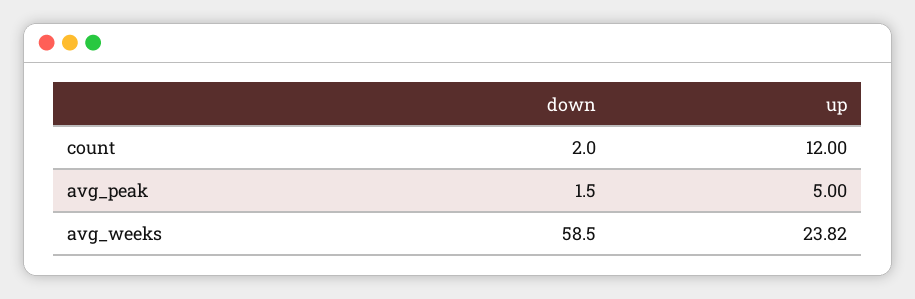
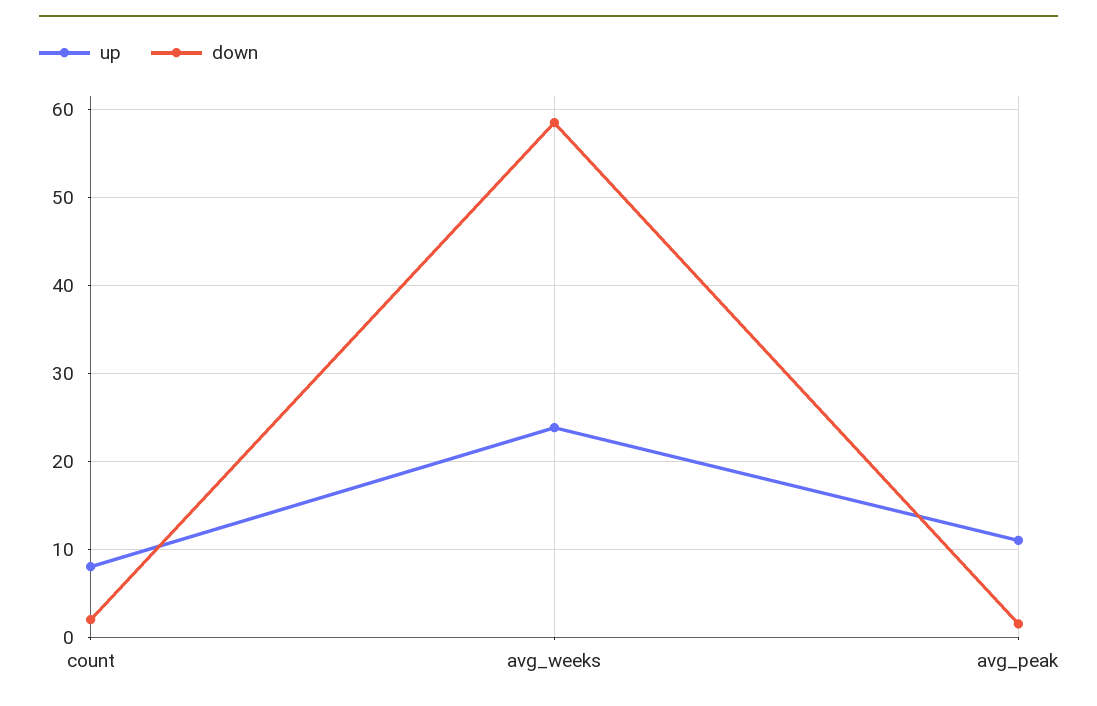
  {
    "down": {
      "count": 2,
      "avg_peak": 1.5,
      "avg_weeks": 58.5
    },
    "up": {
-     "count": 12,
+     "count": 8,
-     "avg_peak": 5,
+     "avg_peak": 11,
      "avg_weeks": 23.82
    }
  }

